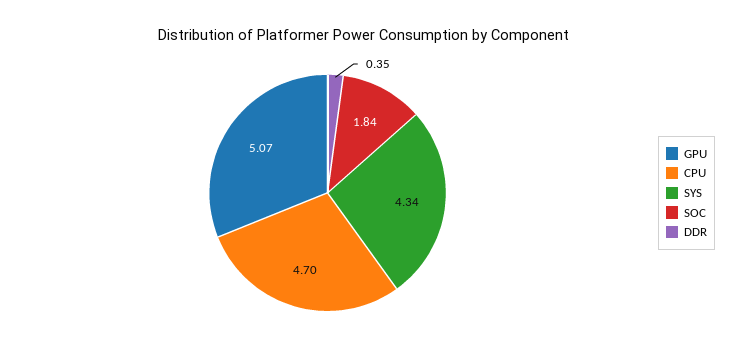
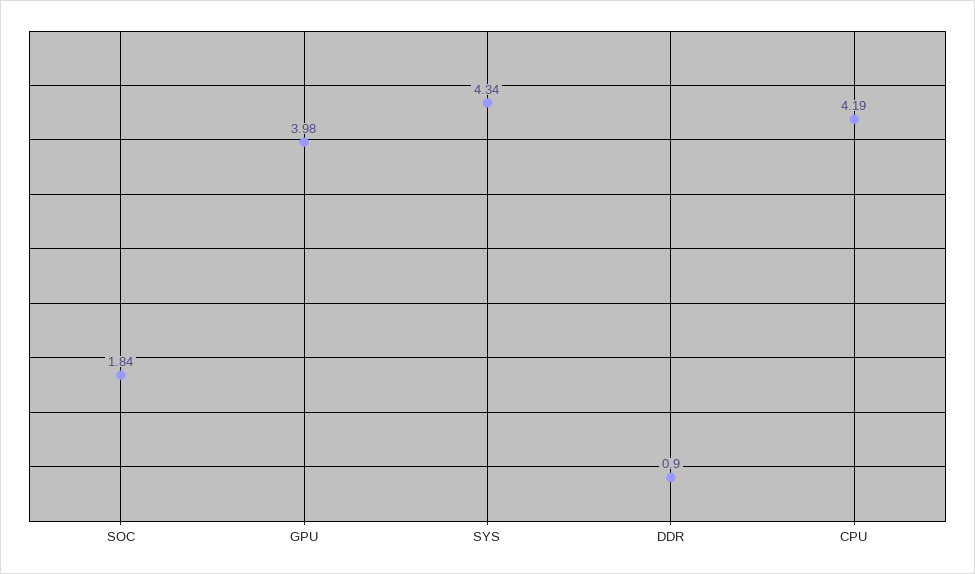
  {
-   "GPU": 5.07,
+   "GPU": 3.98,
-   "CPU": 4.7,
+   "CPU": 4.19,
    "SYS": 4.34,
    "SOC": 1.84,
-   "DDR": 0.35
+   "DDR": 0.9
  }

